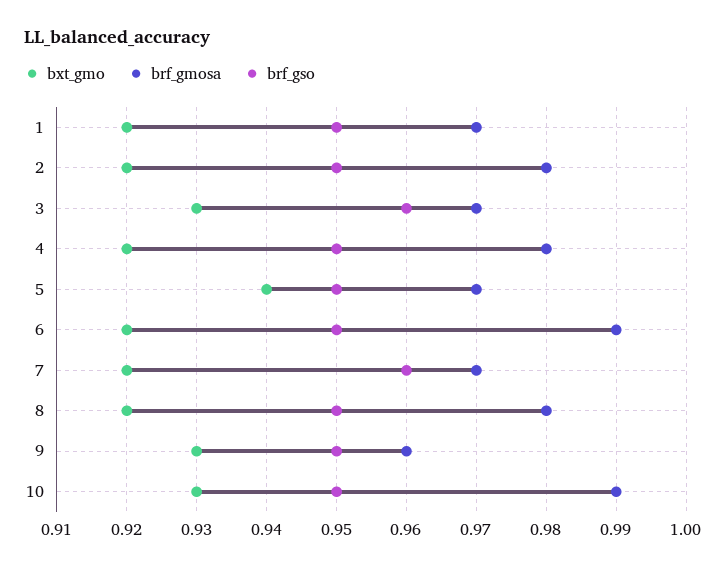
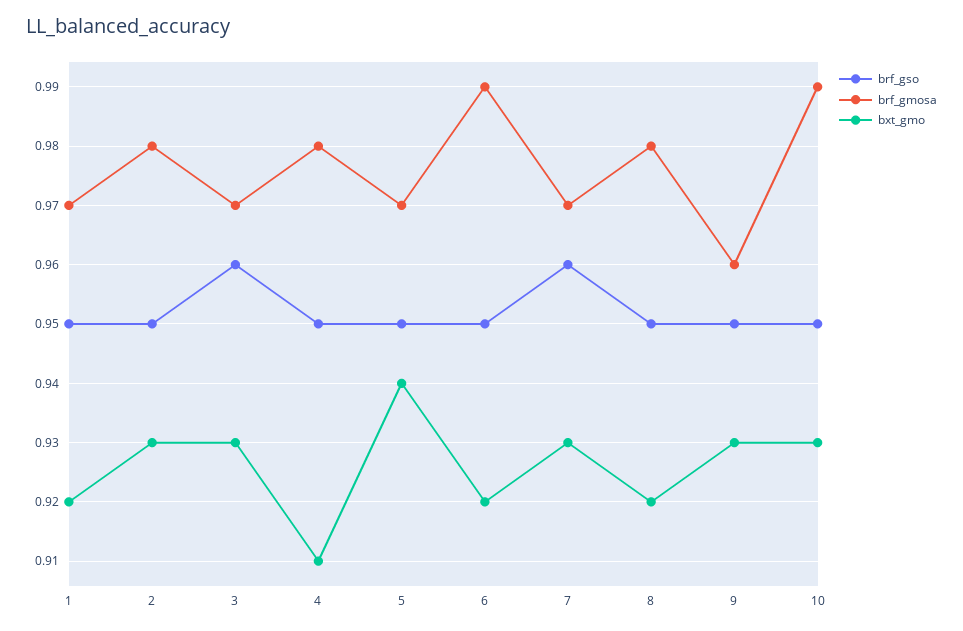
  {
    "bxt_gmo": {
      "1": 0.92,
-     "2": 0.92,
+     "2": 0.93,
      "3": 0.93,
-     "4": 0.92,
+     "4": 0.91,
      "5": 0.94,
      "6": 0.92,
-     "7": 0.92,
+     "7": 0.93,
      "8": 0.92,
      "9": 0.93,
      "10": 0.93
    },
    "brf_gmosa": {
      "1": 0.97,
      "2": 0.98,
      "3": 0.97,
      "4": 0.98,
      "5": 0.97,
      "6": 0.99,
      "7": 0.97,
      "8": 0.98,
      "9": 0.96,
      "10": 0.99
    },
    "brf_gso": {
      "1": 0.95,
      "2": 0.95,
      "3": 0.96,
      "4": 0.95,
      "5": 0.95,
      "6": 0.95,
      "7": 0.96,
      "8": 0.95,
      "9": 0.95,
      "10": 0.95
    }
  }

